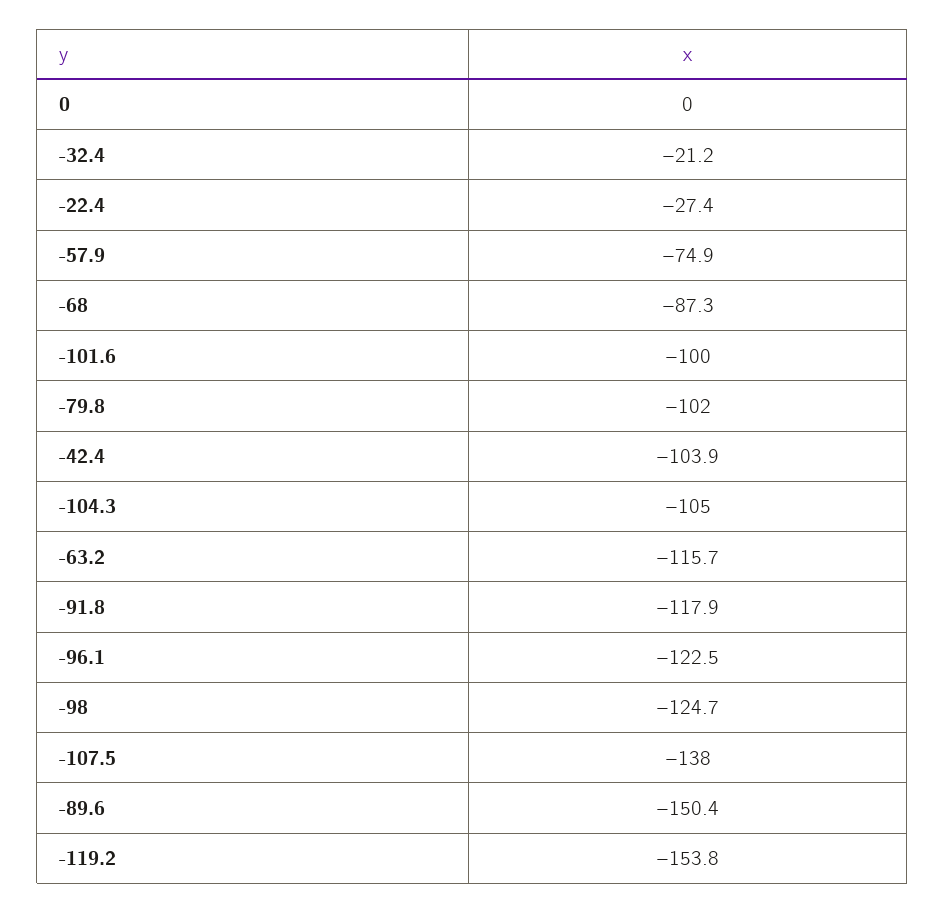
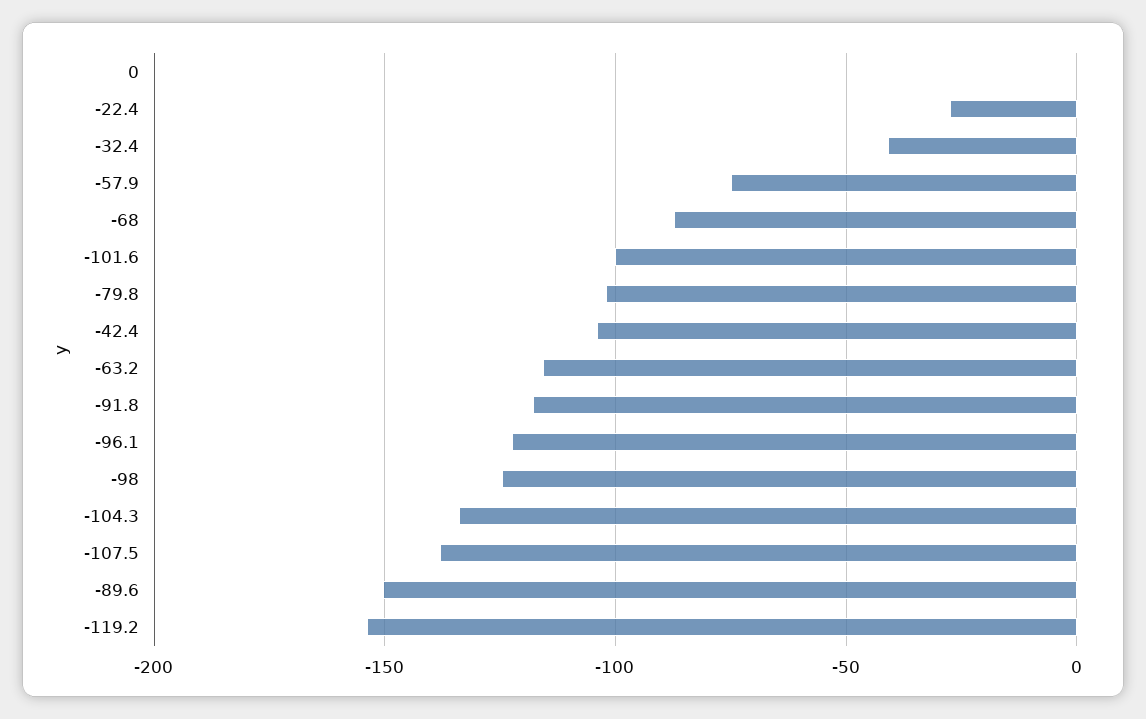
  {
    "0": 0,
-   "-32.4": -21.2,
+   "-32.4": -40,
    "-22.4": -27.4,
    "-57.9": -74.9,
    "-68": -87.3,
    "-101.6": -100,
    "-79.8": -102,
    "-42.4": -103.9,
-   "-104.3": -105,
+   "-104.3": -135,
    "-63.2": -115.7,
    "-91.8": -117.9,
    "-96.1": -122.5,
    "-98": -124.7,
    "-107.5": -138,
    "-89.6": -150.4,
    "-119.2": -153.8
  }

